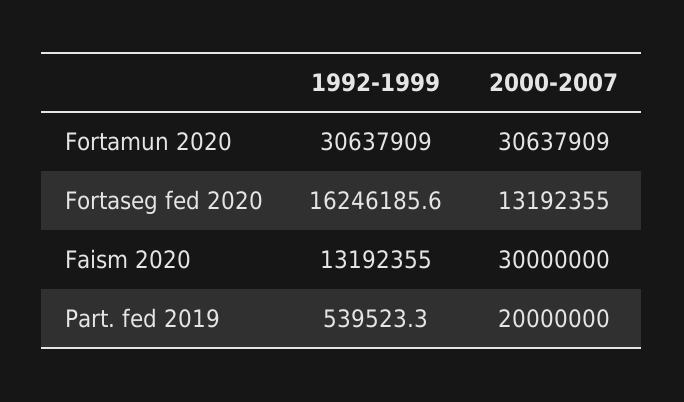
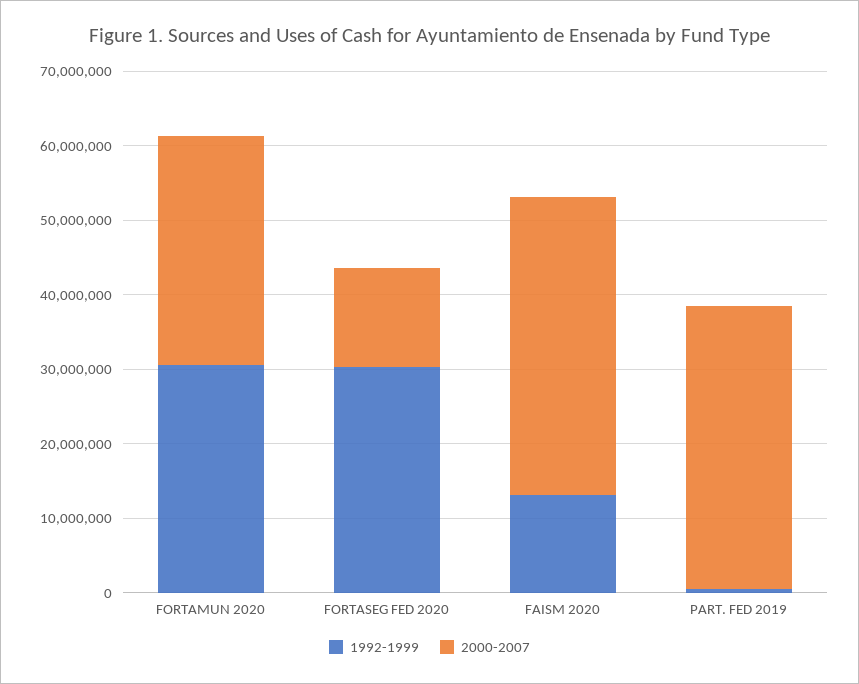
  {
    "1992-1999": {
      "Fortamun 2020": 30637909,
-     "Fortaseg fed 2020": 16246185.6,
+     "Fortaseg fed 2020": 30000000,
      "Faism 2020": 13192355,
      "Part. fed 2019": 539523.3
    },
    "2000-2007": {
      "Fortamun 2020": 30637909,
      "Fortaseg fed 2020": 13192355,
-     "Faism 2020": 30000000,
+     "Faism 2020": 40000000,
-     "Part. fed 2019": 20000000
+     "Part. fed 2019": 38000000
    }
  }

